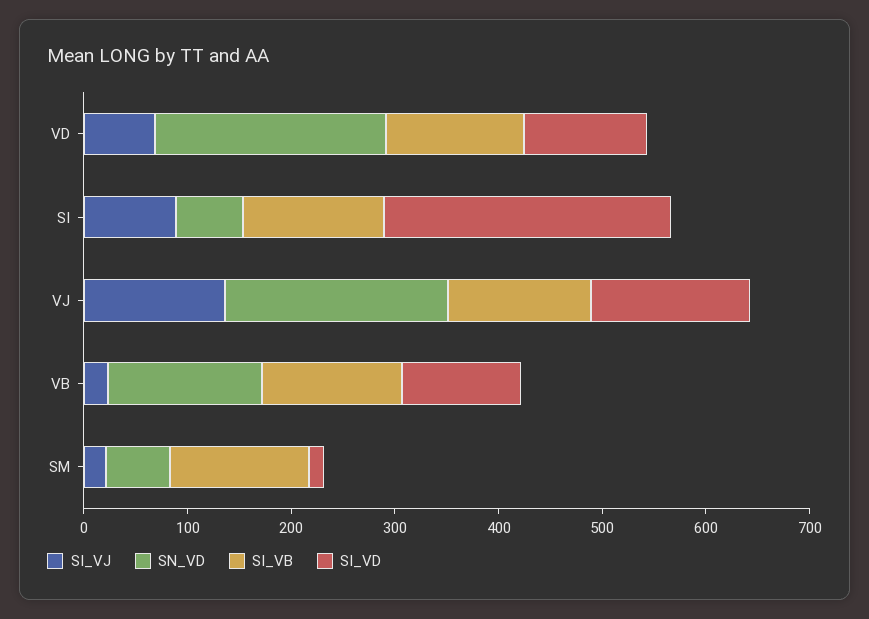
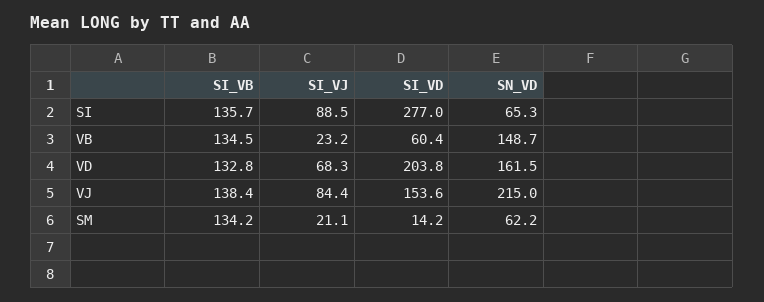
  {
    "SI_VJ": {
      "VD": 68.3,
      "SI": 88.5,
-     "VJ": 140,
+     "VJ": 84.4,
      "VB": 23.2,
      "SM": 21.1
    },
    "SN_VD": {
-     "VD": 220,
+     "VD": 161.5,
      "SI": 65.3,
      "VJ": 215,
      "VB": 148.7,
      "SM": 62.2
    },
    "SI_VB": {
      "VD": 132.8,
      "SI": 135.7,
      "VJ": 138.4,
      "VB": 134.5,
      "SM": 134.2
    },
    "SI_VD": {
-     "VD": 120,
+     "VD": 203.8,
      "SI": 277,
      "VJ": 153.6,
-     "VB": 120,
+     "VB": 60.4,
      "SM": 14.2
    }
  }

